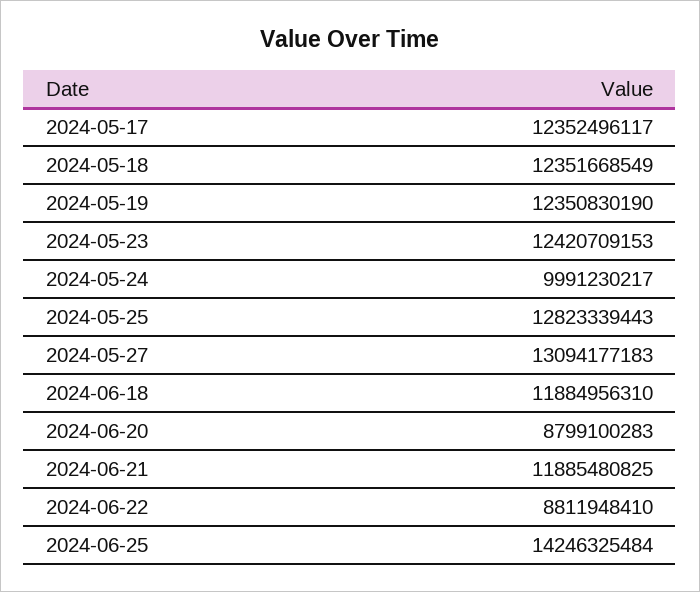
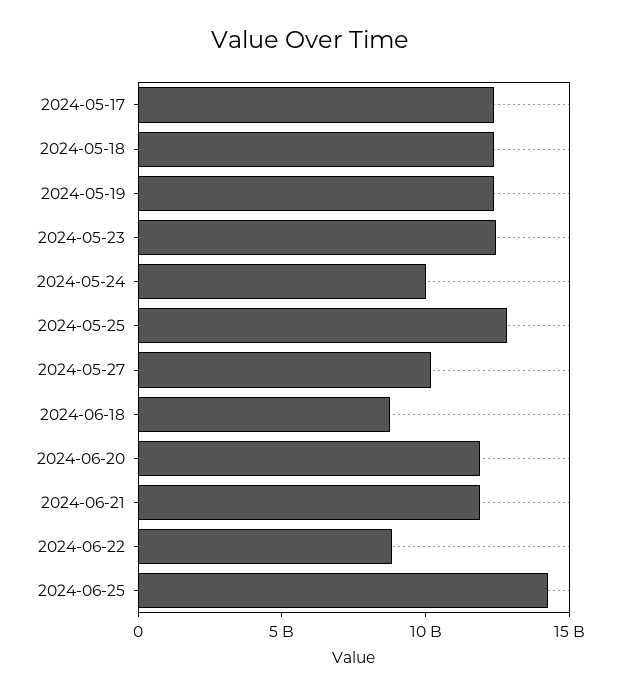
  {
    "2024-05-17": 12352496117,
    "2024-05-18": 12351668549,
    "2024-05-19": 12350830190,
    "2024-05-23": 12420709153,
    "2024-05-24": 9991230217,
    "2024-05-25": 12823339443,
-   "2024-05-27": 13094177183,
+   "2024-05-27": 10000000000,
-   "2024-06-18": 11884956310,
+   "2024-06-18": 9000000000,
-   "2024-06-20": 8799100283,
+   "2024-06-20": 12000000000,
    "2024-06-21": 11885480825,
    "2024-06-22": 8811948410,
    "2024-06-25": 14246325484
  }

